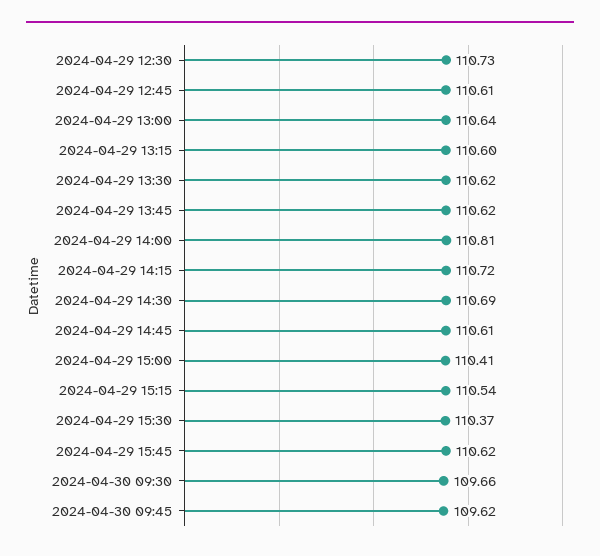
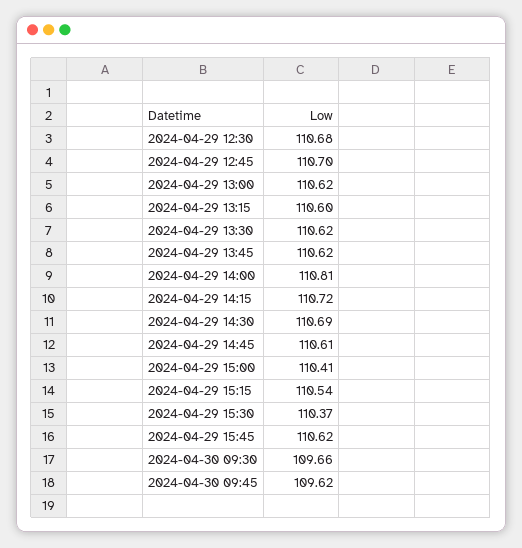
  {
-   "2024-04-29 12:30": 110.73,
+   "2024-04-29 12:30": 110.68,
-   "2024-04-29 12:45": 110.61,
+   "2024-04-29 12:45": 110.7,
-   "2024-04-29 13:00": 110.64,
+   "2024-04-29 13:00": 110.62,
    "2024-04-29 13:15": 110.6,
    "2024-04-29 13:30": 110.62,
    "2024-04-29 13:45": 110.62,
    "2024-04-29 14:00": 110.81,
    "2024-04-29 14:15": 110.72,
    "2024-04-29 14:30": 110.69,
    "2024-04-29 14:45": 110.61,
    "2024-04-29 15:00": 110.41,
    "2024-04-29 15:15": 110.54,
    "2024-04-29 15:30": 110.37,
    "2024-04-29 15:45": 110.62,
    "2024-04-30 09:30": 109.66,
    "2024-04-30 09:45": 109.62
  }

